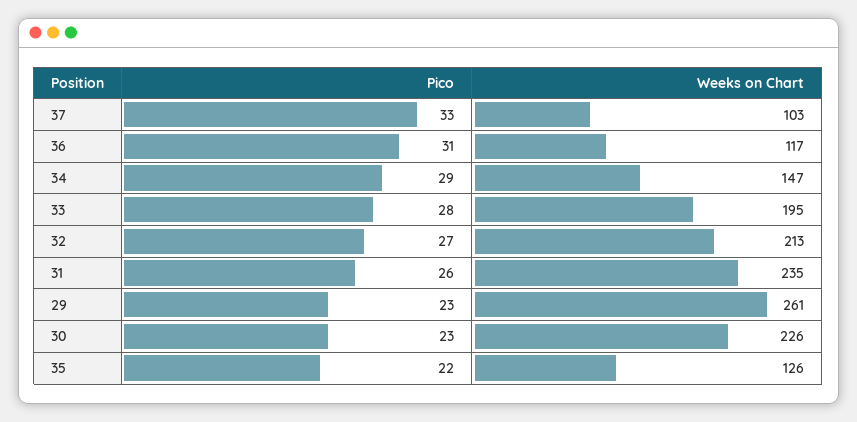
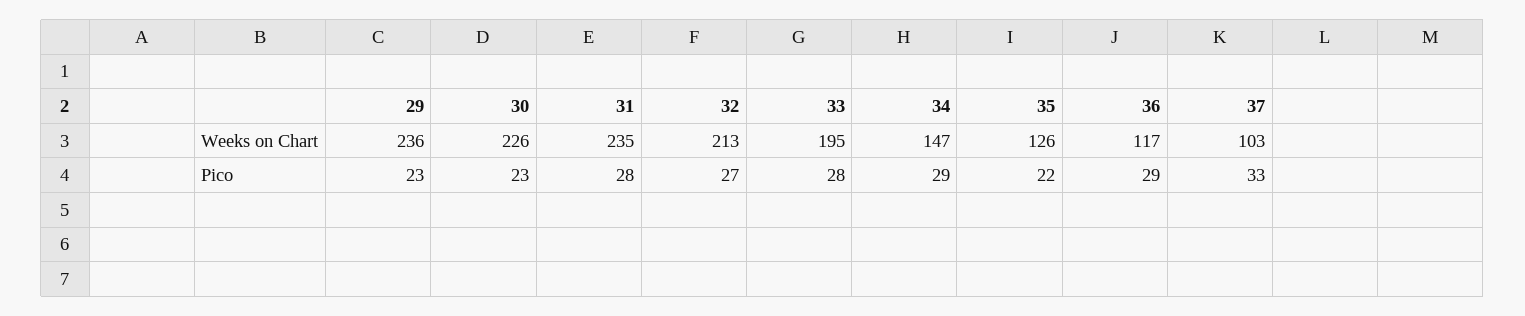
  {
    "Pico": {
      "37": 33,
-     "36": 31,
+     "36": 29,
      "34": 29,
      "33": 28,
      "32": 27,
-     "31": 26,
+     "31": 28,
      "29": 23,
      "30": 23,
      "35": 22
    },
    "Weeks on Chart": {
      "37": 103,
      "36": 117,
      "34": 147,
      "33": 195,
      "32": 213,
      "31": 235,
-     "29": 261,
+     "29": 236,
      "30": 226,
      "35": 126
    }
  }

